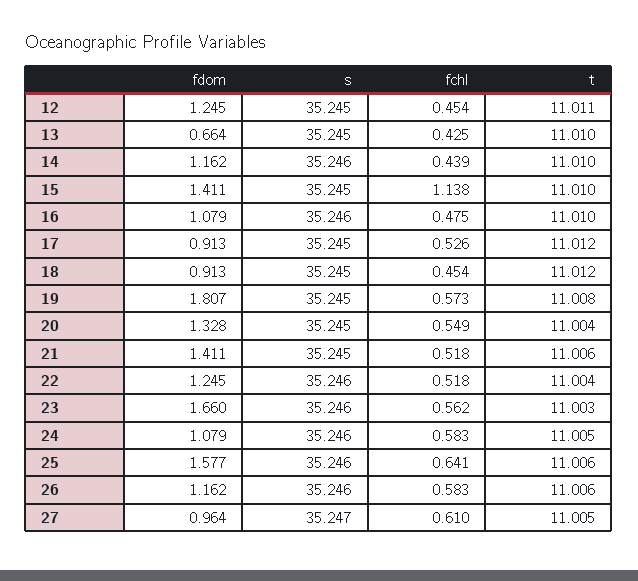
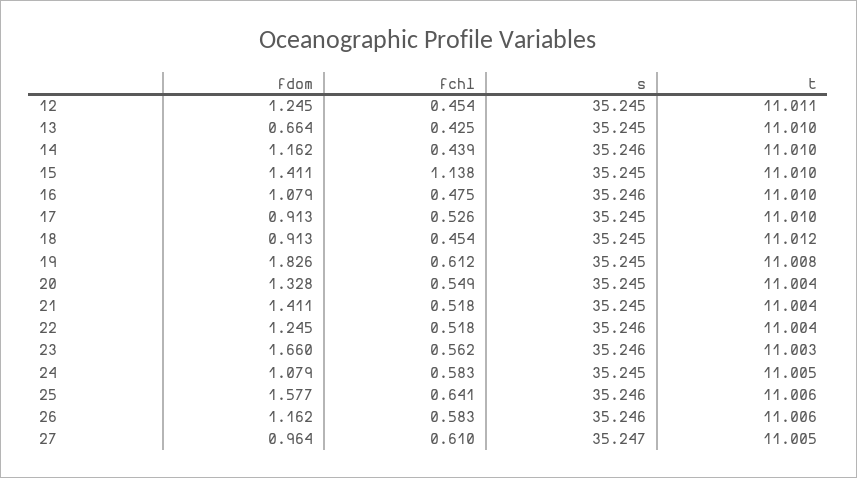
  {
    "fdom": {
      "12": 1.245,
      "13": 0.664,
      "14": 1.162,
      "15": 1.411,
      "16": 1.079,
      "17": 0.913,
      "18": 0.913,
-     "19": 1.807,
+     "19": 1.826,
      "20": 1.328,
      "21": 1.411,
      "22": 1.245,
      "23": 1.66,
      "24": 1.079,
      "25": 1.577,
      "26": 1.162,
      "27": 0.964
    },
    "s": {
      "12": 35.245,
      "13": 35.245,
      "14": 35.246,
      "15": 35.245,
      "16": 35.246,
      "17": 35.245,
      "18": 35.245,
      "19": 35.245,
      "20": 35.245,
      "21": 35.245,
      "22": 35.246,
      "23": 35.246,
-     "24": 35.246,
+     "24": 35.245,
      "25": 35.246,
      "26": 35.246,
      "27": 35.247
    },
    "fchl": {
      "12": 0.454,
      "13": 0.425,
      "14": 0.439,
      "15": 1.138,
      "16": 0.475,
      "17": 0.526,
      "18": 0.454,
-     "19": 0.573,
+     "19": 0.612,
      "20": 0.549,
      "21": 0.518,
      "22": 0.518,
      "23": 0.562,
      "24": 0.583,
      "25": 0.641,
      "26": 0.583,
      "27": 0.61
    },
    "t": {
      "12": 11.011,
      "13": 11.01,
      "14": 11.01,
      "15": 11.01,
      "16": 11.01,
-     "17": 11.012,
+     "17": 11.01,
      "18": 11.012,
      "19": 11.008,
      "20": 11.004,
-     "21": 11.006,
+     "21": 11.004,
      "22": 11.004,
      "23": 11.003,
      "24": 11.005,
      "25": 11.006,
      "26": 11.006,
      "27": 11.005
    }
  }

